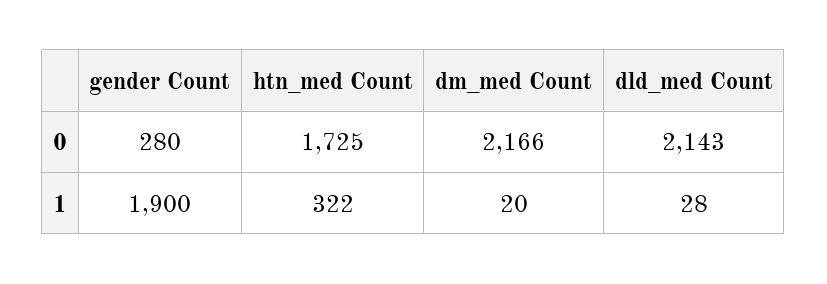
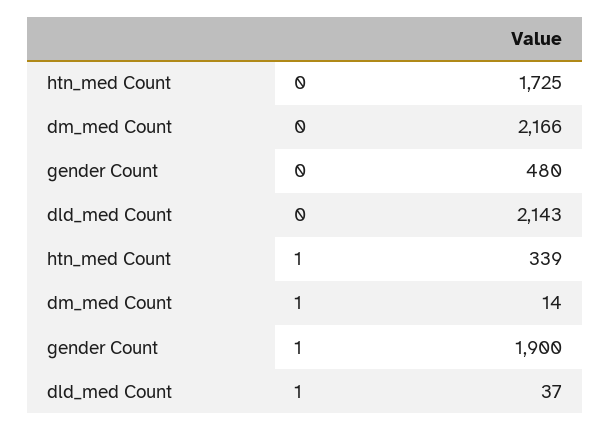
  {
    "gender Count": {
-     "0": 280,
+     "0": 480,
      "1": 1900
    },
    "htn_med Count": {
      "0": 1725,
-     "1": 322
+     "1": 339
    },
    "dm_med Count": {
      "0": 2166,
-     "1": 20
+     "1": 14
    },
    "dld_med Count": {
      "0": 2143,
-     "1": 28
+     "1": 37
    }
  }

